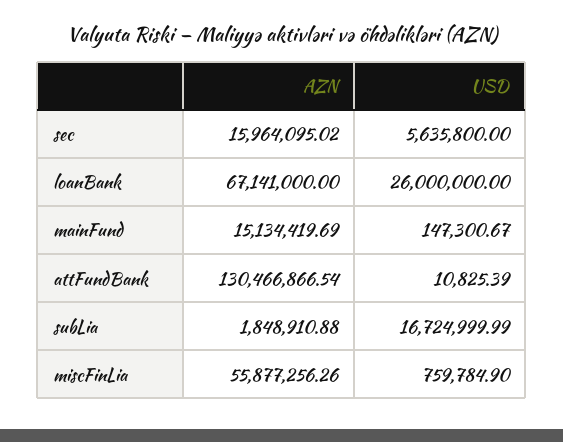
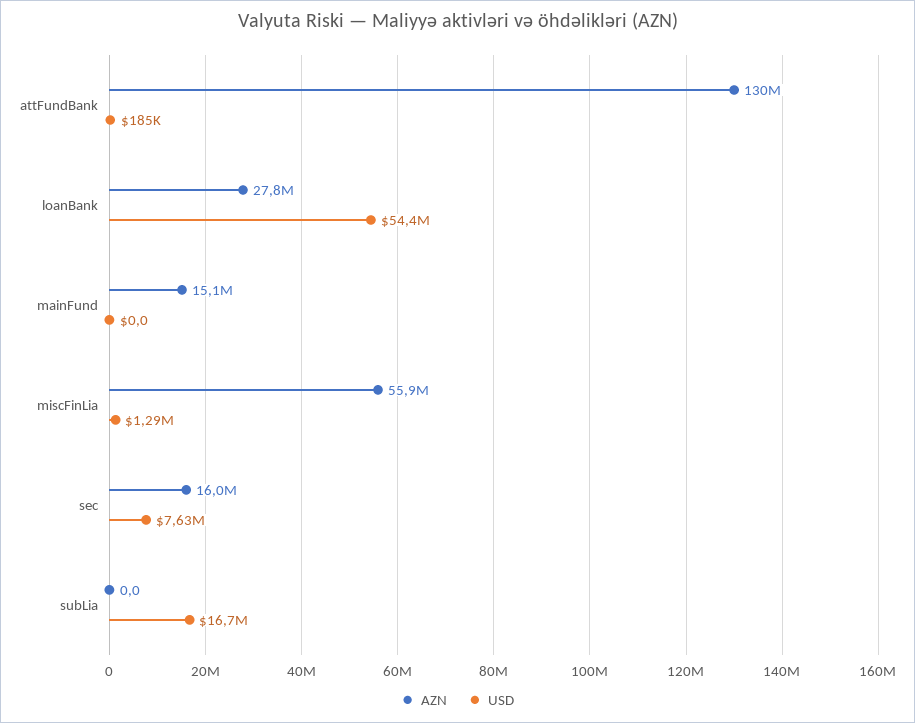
  {
    "AZN": {
      "sec": 15964095.02,
-     "loanBank": 67141000,
+     "loanBank": 27800000,
      "mainFund": 15134419.69,
      "attFundBank": 130466866.54,
-     "subLia": 1848910.88,
+     "subLia": 0,
      "miscFinLia": 55877256.26
    },
    "USD": {
-     "sec": 5635800,
+     "sec": 7630000,
-     "loanBank": 26000000,
+     "loanBank": 54400000,
-     "mainFund": 147300.67,
+     "mainFund": 0,
-     "attFundBank": 10825.39,
+     "attFundBank": 185000,
      "subLia": 16724999.99,
-     "miscFinLia": 759784.9
+     "miscFinLia": 1290000
    }
  }

